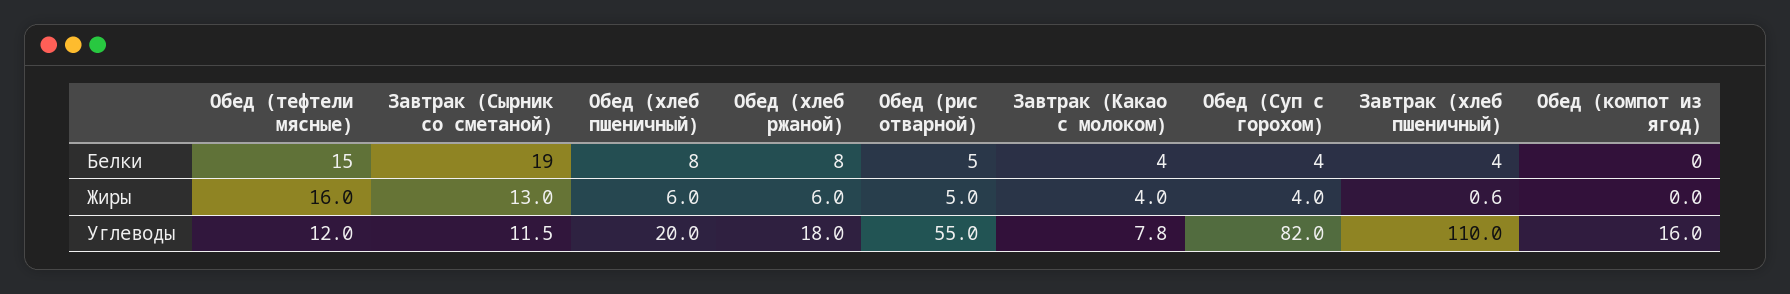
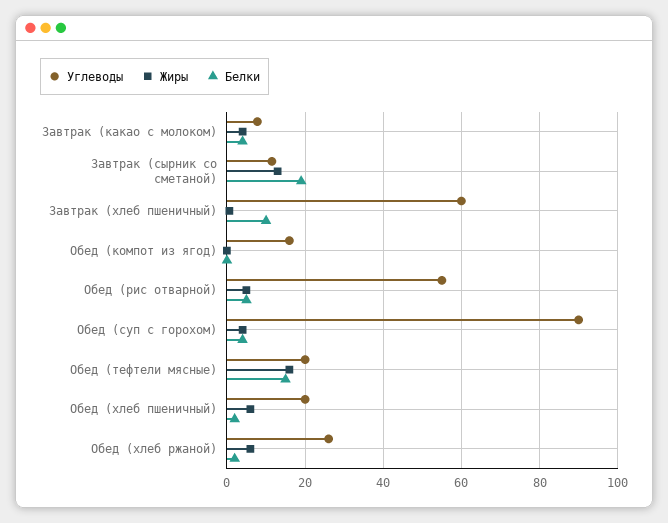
  {
    "Белки": {
      "Обед (тефтели мясные)": 15,
      "Завтрак (Сырник со сметаной)": 19,
-     "Обед (хлеб пшеничный)": 8,
+     "Обед (хлеб пшеничный)": 2,
-     "Обед (хлеб ржаной)": 8,
+     "Обед (хлеб ржаной)": 2,
      "Обед (рис отварной)": 5,
      "Завтрак (Какао с молоком)": 4,
      "Обед (Суп с горохом)": 4,
-     "Завтрак (хлеб пшеничный)": 4,
+     "Завтрак (хлеб пшеничный)": 10,
      "Обед (компот из ягод)": 0
    },
    "Жиры": {
      "Обед (тефтели мясные)": 16,
      "Завтрак (Сырник со сметаной)": 13,
      "Обед (хлеб пшеничный)": 6,
      "Обед (хлеб ржаной)": 6,
      "Обед (рис отварной)": 5,
      "Завтрак (Какао с молоком)": 4,
      "Обед (Суп с горохом)": 4,
      "Завтрак (хлеб пшеничный)": 0.6,
      "Обед (компот из ягод)": 0
    },
    "Углеводы": {
-     "Обед (тефтели мясные)": 12,
+     "Обед (тефтели мясные)": 20,
      "Завтрак (Сырник со сметаной)": 11.5,
      "Обед (хлеб пшеничный)": 20,
-     "Обед (хлеб ржаной)": 18,
+     "Обед (хлеб ржаной)": 26,
      "Обед (рис отварной)": 55,
      "Завтрак (Какао с молоком)": 7.8,
-     "Обед (Суп с горохом)": 82,
+     "Обед (Суп с горохом)": 90,
-     "Завтрак (хлеб пшеничный)": 110,
+     "Завтрак (хлеб пшеничный)": 60,
      "Обед (компот из ягод)": 16
    }
  }

